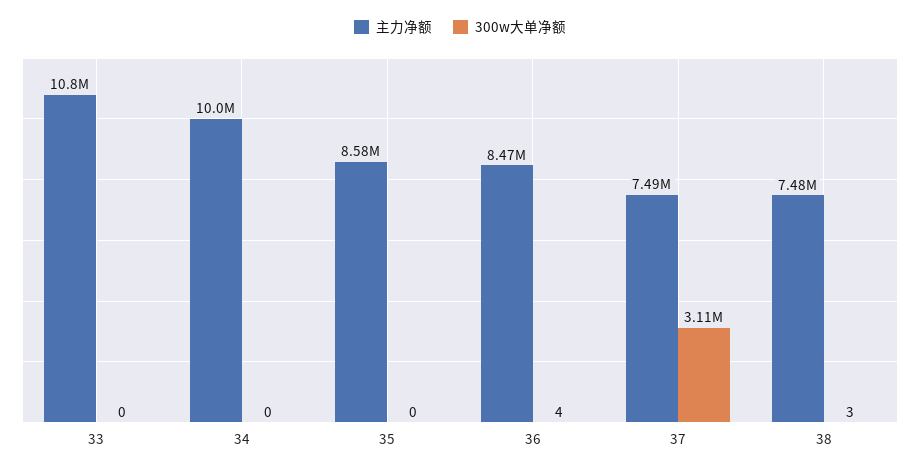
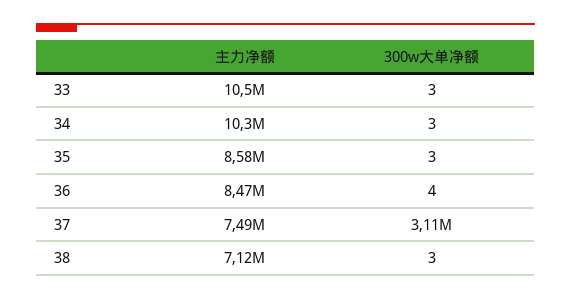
  {
    "主力净额": {
-     "33": 10800000,
+     "33": 10500000,
-     "34": 10000000,
+     "34": 10300000,
      "35": 8580000,
      "36": 8470000,
      "37": 7490000,
-     "38": 7480000
+     "38": 7120000
    },
    "300w大单净额": {
-     "33": 0,
+     "33": 3,
-     "34": 0,
+     "34": 3,
-     "35": 0,
+     "35": 3,
      "36": 4,
      "37": 3110000,
      "38": 3
    }
  }

